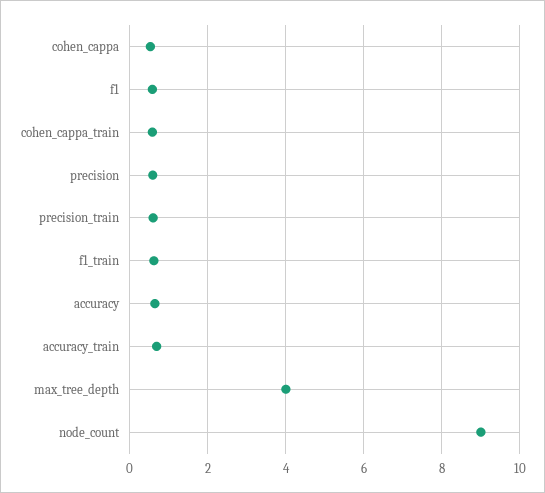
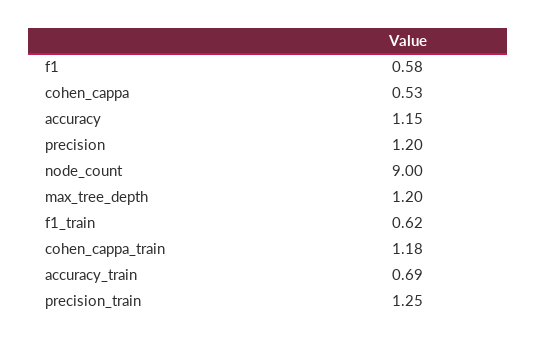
  {
    "cohen_cappa": 0.53,
    "f1": 0.58,
-   "cohen_cappa_train": 0.6,
+   "cohen_cappa_train": 1.18,
-   "precision": 0.6,
+   "precision": 1.2,
-   "precision_train": 0.6,
+   "precision_train": 1.25,
    "f1_train": 0.62,
-   "accuracy": 0.6,
+   "accuracy": 1.15,
    "accuracy_train": 0.69,
-   "max_tree_depth": 4,
+   "max_tree_depth": 1.2,
    "node_count": 9
  }

